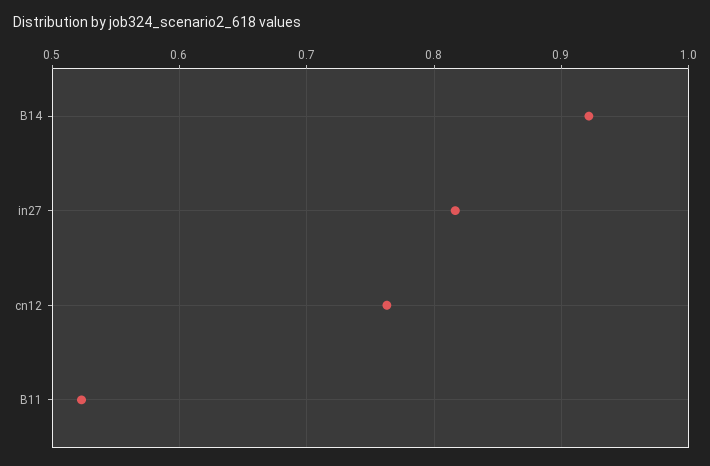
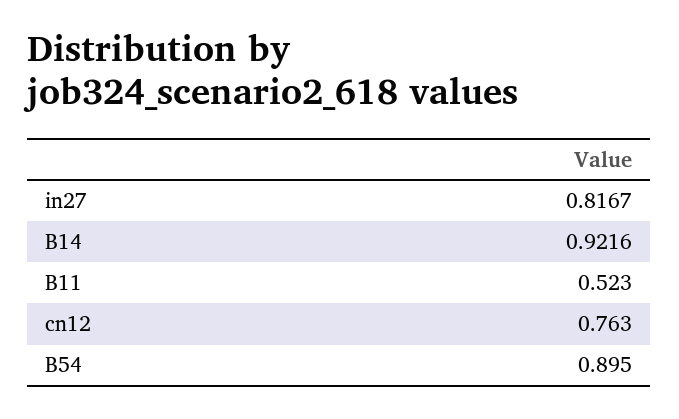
  {
    "B14": 0.9216,
    "in27": 0.8167,
    "cn12": 0.763,
-   "B11": 0.523
+   "B11": 0.523,
+   "B54": 0.895
  }

